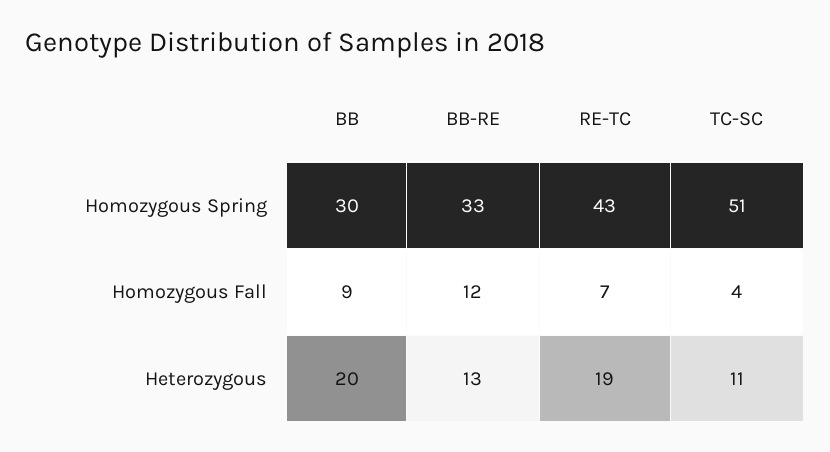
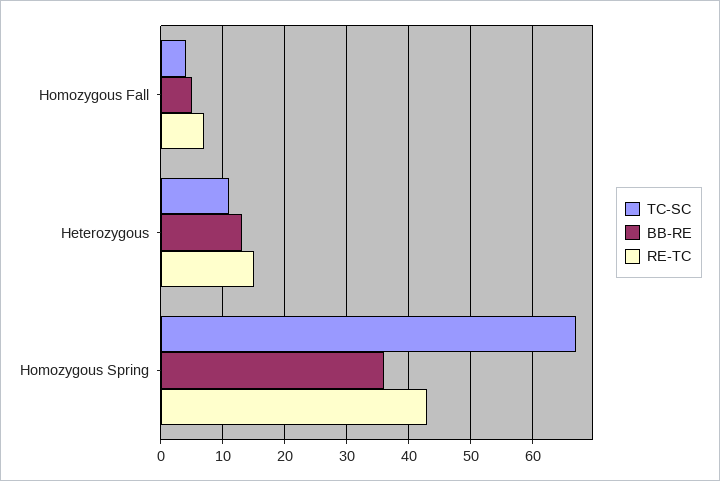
  {
-   "BB": {
-     "Homozygous Spring": 30,
-     "Homozygous Fall": 9,
-     "Heterozygous": 20
-   },
    "BB-RE": {
-     "Homozygous Spring": 33,
+     "Homozygous Spring": 36,
-     "Homozygous Fall": 12,
+     "Homozygous Fall": 5,
      "Heterozygous": 13
    },
    "RE-TC": {
      "Homozygous Spring": 43,
      "Homozygous Fall": 7,
-     "Heterozygous": 19
+     "Heterozygous": 15
    },
    "TC-SC": {
-     "Homozygous Spring": 51,
+     "Homozygous Spring": 67,
      "Homozygous Fall": 4,
      "Heterozygous": 11
    }
  }

